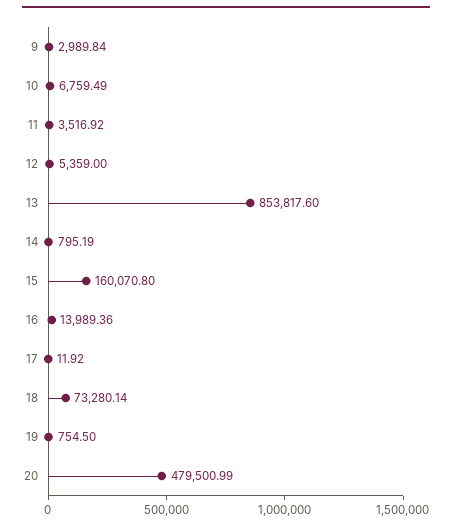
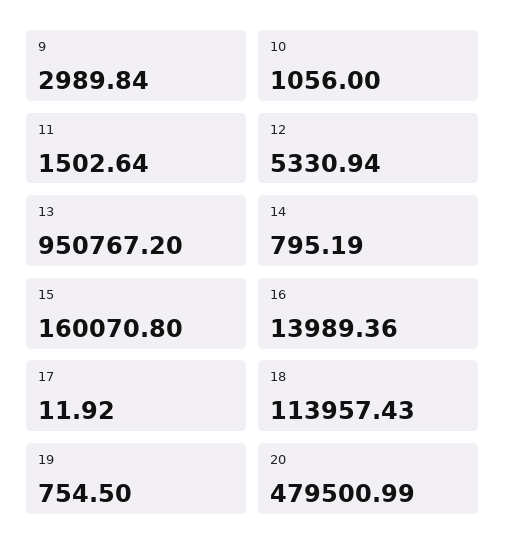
  {
    "9": 2989.84,
-   "10": 6759.49,
+   "10": 1056,
-   "11": 3516.92,
+   "11": 1502.64,
-   "12": 5359,
+   "12": 5330.94,
-   "13": 853817.6,
+   "13": 950767.2,
    "14": 795.19,
    "15": 160070.8,
    "16": 13989.36,
    "17": 11.92,
-   "18": 73280.14,
+   "18": 113957.43,
    "19": 754.5,
    "20": 479500.99
  }

